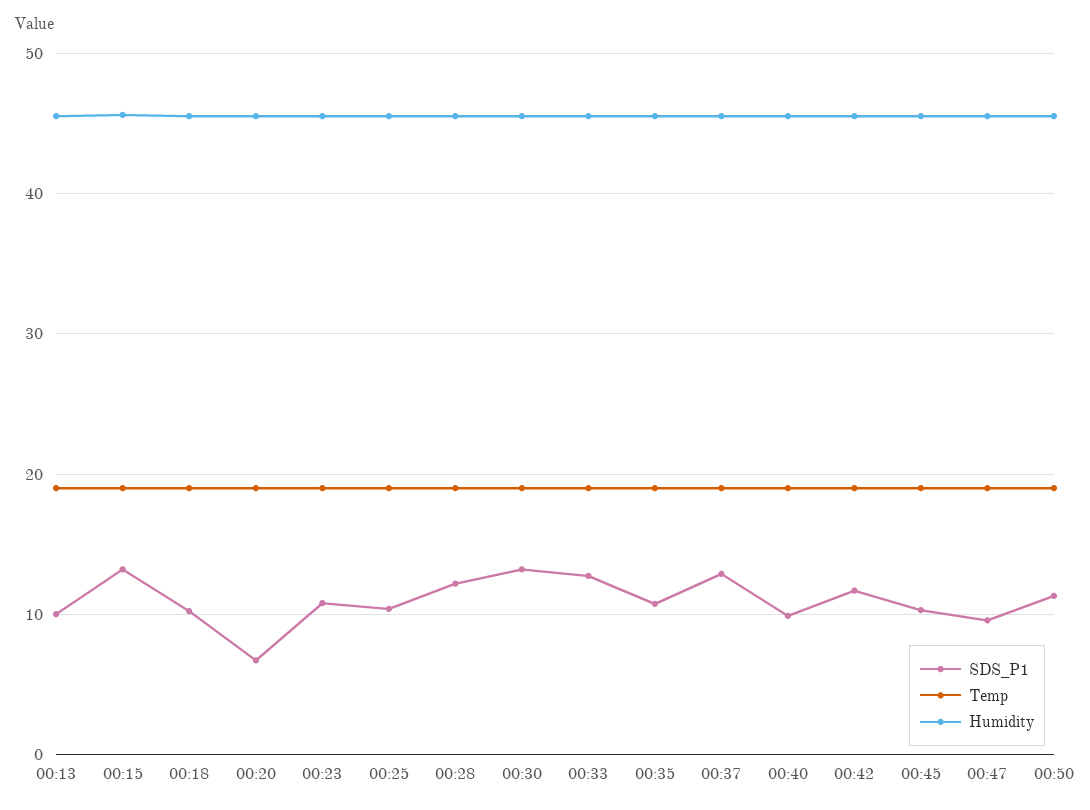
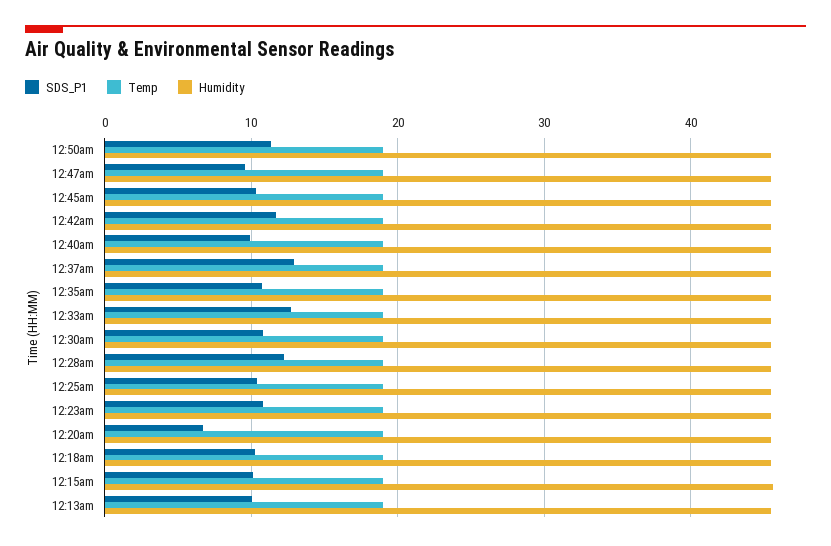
  {
    "SDS_P1": {
      "00:13": 10,
-     "00:15": 13,
+     "00:15": 10,
      "00:18": 10,
      "00:20": 7,
      "00:23": 11,
      "00:25": 10,
      "00:28": 12,
-     "00:30": 13,
+     "00:30": 11,
      "00:33": 13,
      "00:35": 11,
      "00:37": 13,
      "00:40": 10,
      "00:42": 12,
      "00:45": 10,
      "00:47": 10,
      "00:50": 11
    },
    "Temp": {
      "00:13": 19,
      "00:15": 19,
      "00:18": 19,
      "00:20": 19,
      "00:23": 19,
      "00:25": 19,
      "00:28": 19,
      "00:30": 19,
      "00:33": 19,
      "00:35": 19,
      "00:37": 19,
      "00:40": 19,
      "00:42": 19,
      "00:45": 19,
      "00:47": 19,
      "00:50": 19
    },
    "Humidity": {
      "00:13": 46,
      "00:15": 46,
      "00:18": 46,
      "00:20": 46,
      "00:23": 46,
      "00:25": 46,
      "00:28": 46,
      "00:30": 46,
      "00:33": 46,
      "00:35": 46,
      "00:37": 46,
      "00:40": 46,
      "00:42": 46,
      "00:45": 46,
      "00:47": 46,
      "00:50": 46
    }
  }

